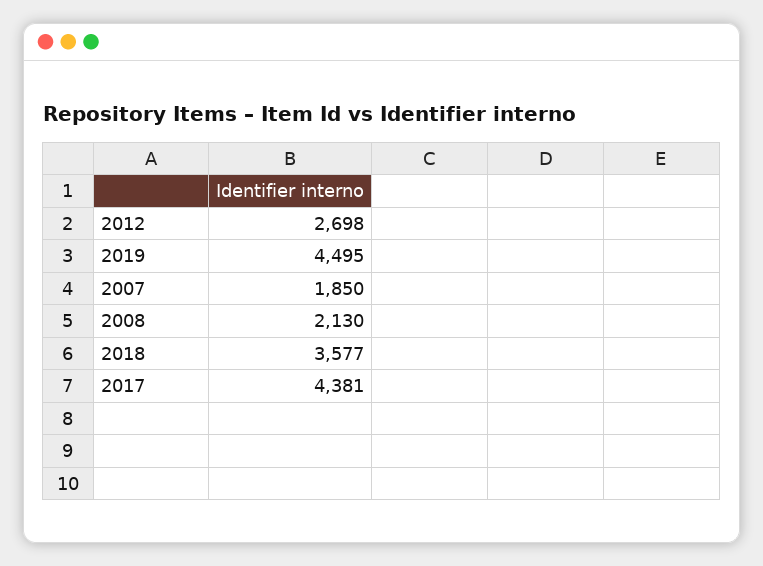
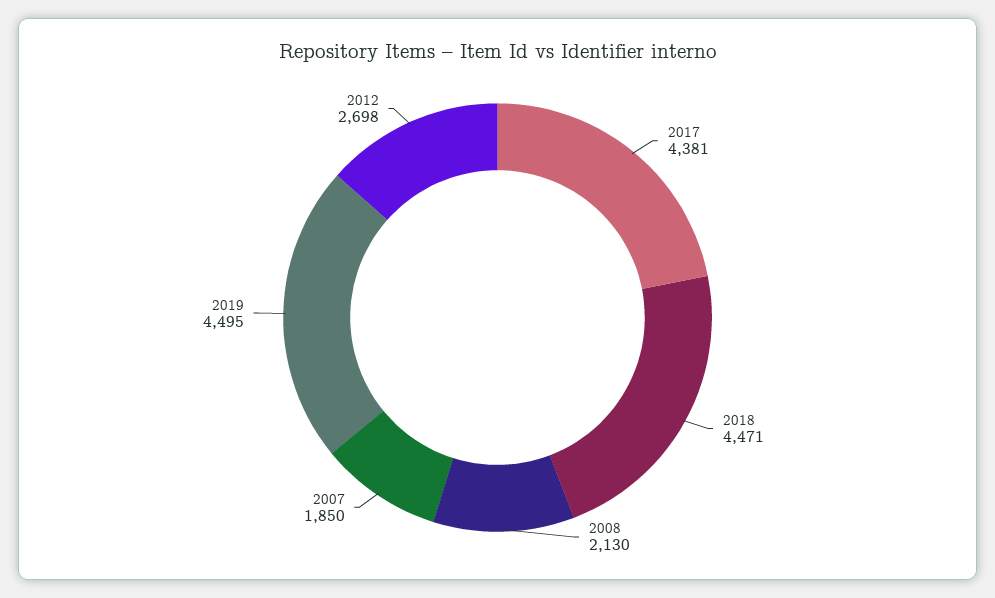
  {
    "2012": 2698,
    "2019": 4495,
    "2007": 1850,
    "2008": 2130,
-   "2018": 3577,
+   "2018": 4471,
    "2017": 4381
  }

